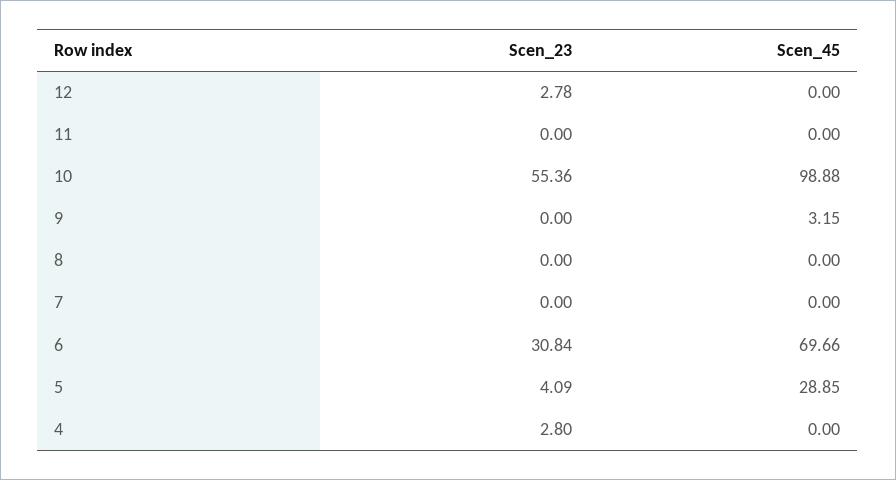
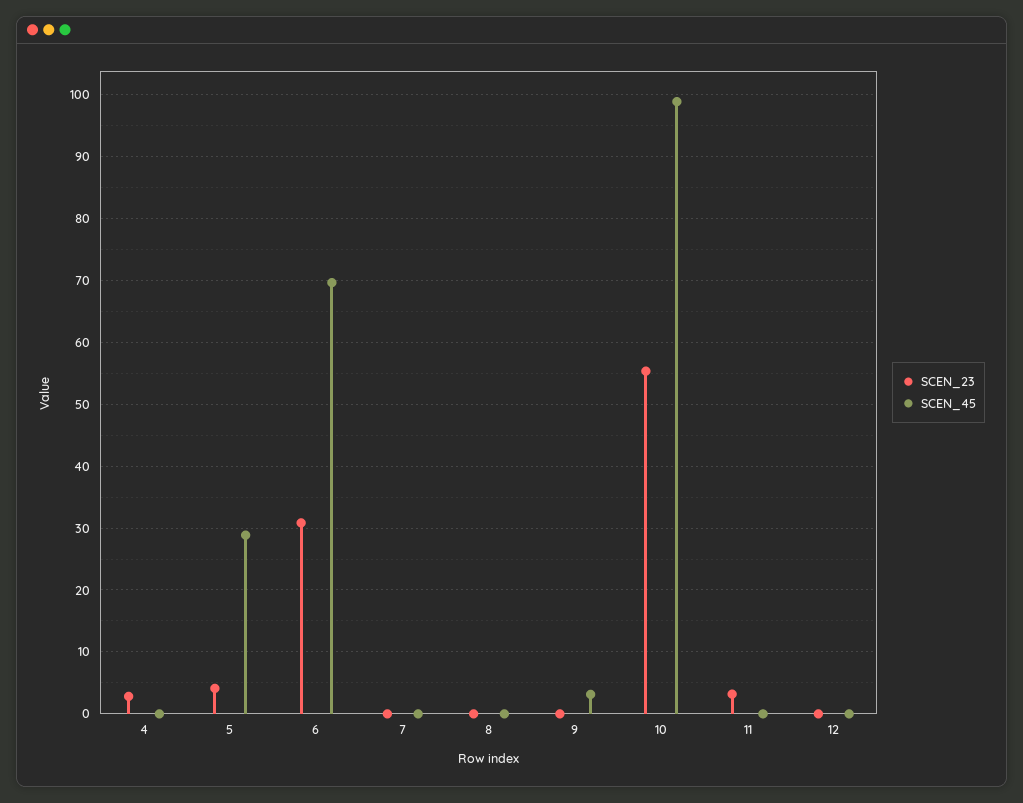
  {
    "Scen_23": {
-     "12": 2.78,
+     "12": 0,
-     "11": 0,
+     "11": 3,
      "10": 55.36,
      "9": 0,
      "8": 0,
      "7": 0,
      "6": 30.84,
      "5": 4.09,
      "4": 2.8
    },
    "Scen_45": {
      "12": 0,
      "11": 0,
      "10": 98.88,
      "9": 3.15,
      "8": 0,
      "7": 0,
      "6": 69.66,
      "5": 28.85,
      "4": 0
    }
  }

